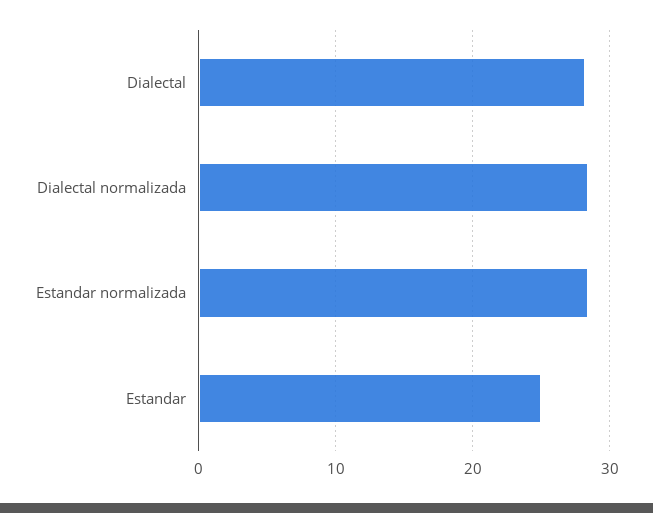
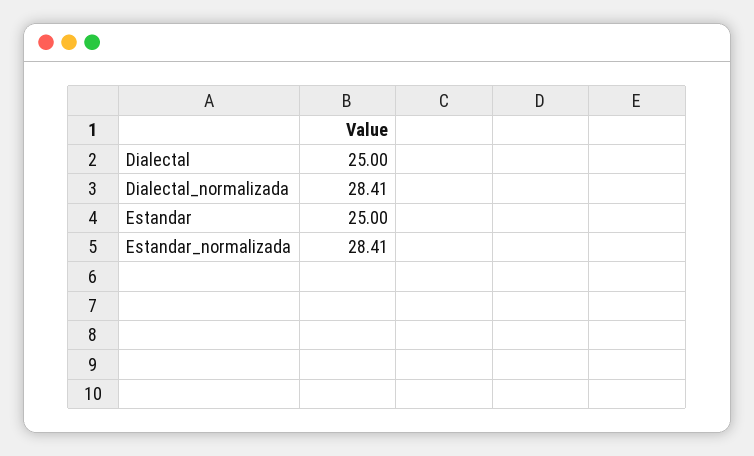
  {
-   "Dialectal": 28,
+   "Dialectal": 25,
    "Dialectal normalizada": 28.41,
    "Estandar normalizada": 28.41,
    "Estandar": 25
  }

